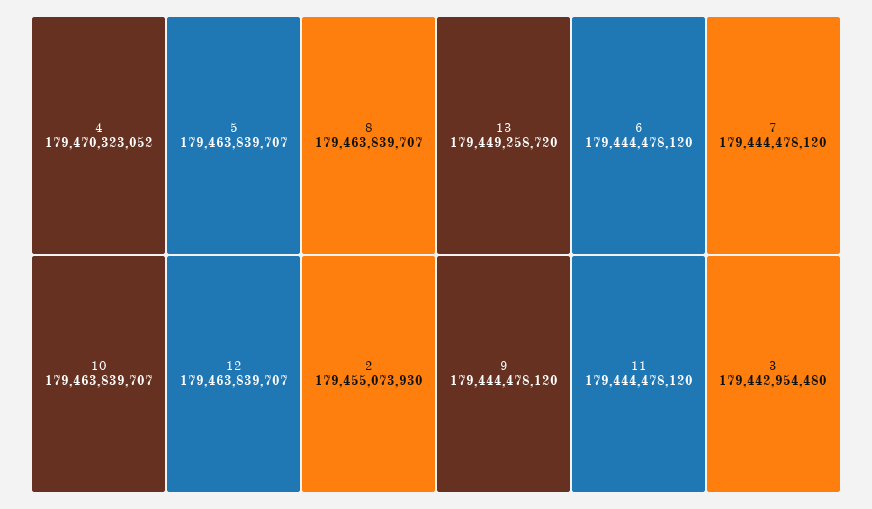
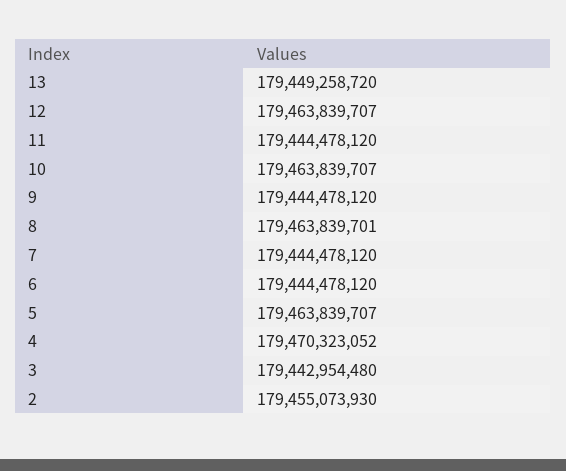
  {
    "4": 179470323052,
    "5": 179463839707,
-   "8": 179463839707,
+   "8": 179463839701,
    "10": 179463839707,
    "12": 179463839707,
    "2": 179455073930,
    "13": 179449258720,
    "6": 179444478120,
    "7": 179444478120,
    "9": 179444478120,
    "11": 179444478120,
    "3": 179442954480
  }

